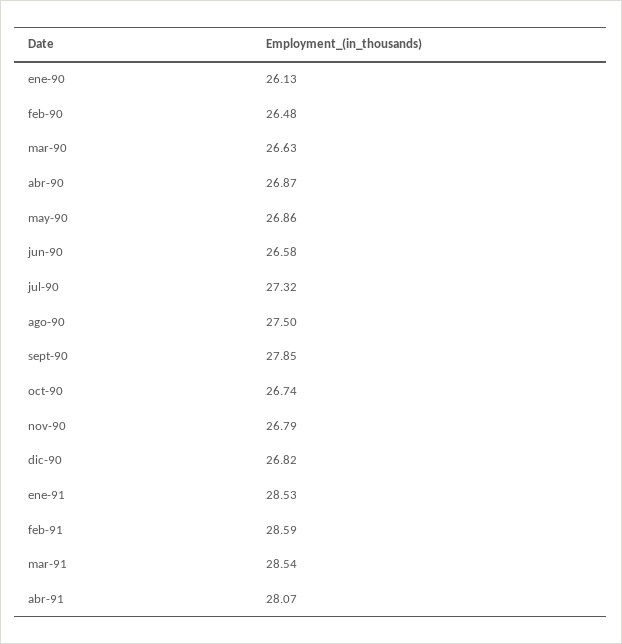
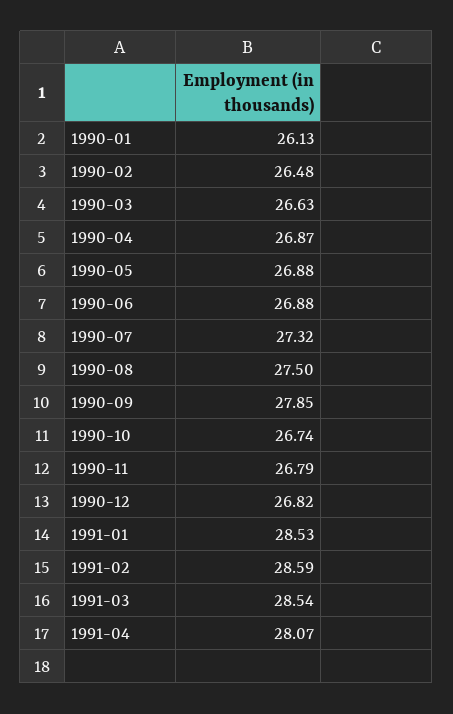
  {
    "ene-90": 26.13,
    "feb-90": 26.48,
    "mar-90": 26.63,
    "abr-90": 26.87,
-   "may-90": 26.86,
+   "may-90": 26.88,
-   "jun-90": 26.58,
+   "jun-90": 26.88,
    "jul-90": 27.32,
    "ago-90": 27.5,
    "sept-90": 27.85,
    "oct-90": 26.74,
    "nov-90": 26.79,
    "dic-90": 26.82,
    "ene-91": 28.53,
    "feb-91": 28.59,
    "mar-91": 28.54,
    "abr-91": 28.07
  }

